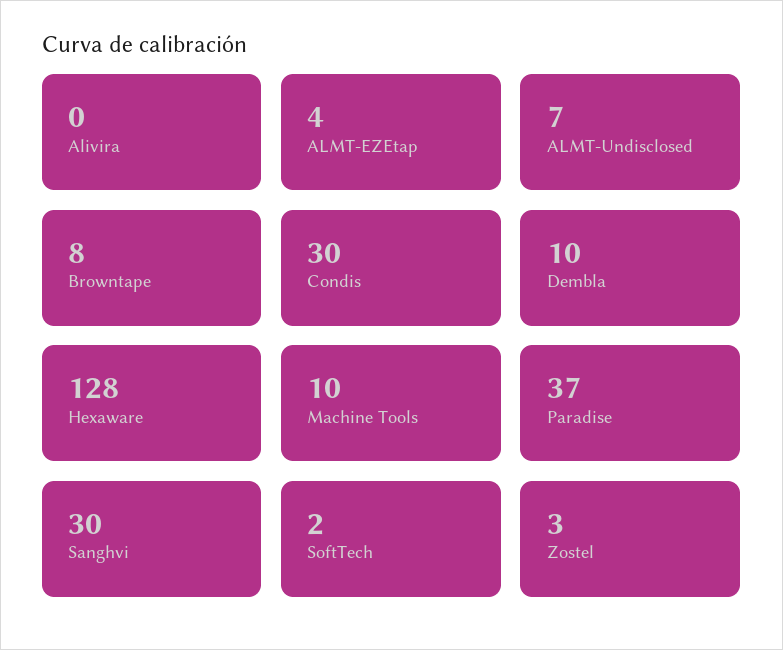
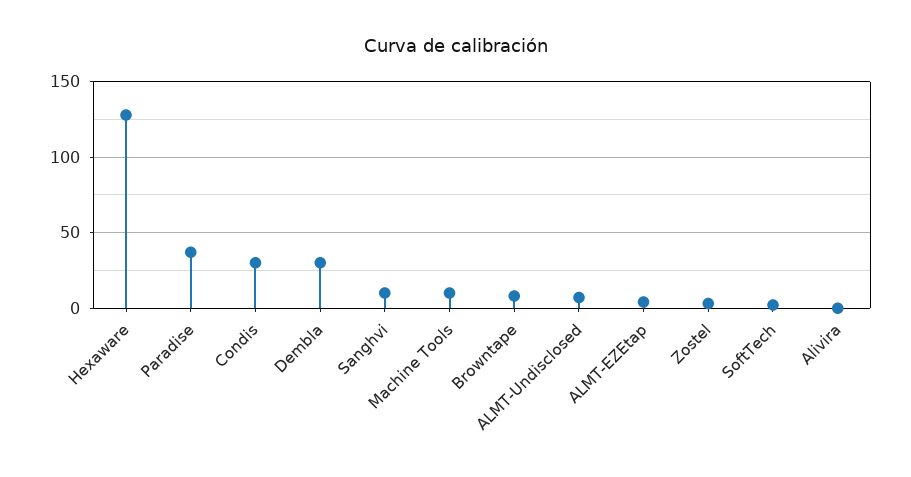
  {
    "Alivira": 0,
    "ALMT-EZEtap": 4,
    "ALMT-Undisclosed": 7,
    "Browntape": 8,
    "Condis": 30,
-   "Dembla": 10,
+   "Dembla": 30,
    "Hexaware": 128,
    "Machine Tools": 10,
    "Paradise": 37,
-   "Sanghvi": 30,
+   "Sanghvi": 10,
    "SoftTech": 2,
    "Zostel": 3
  }

